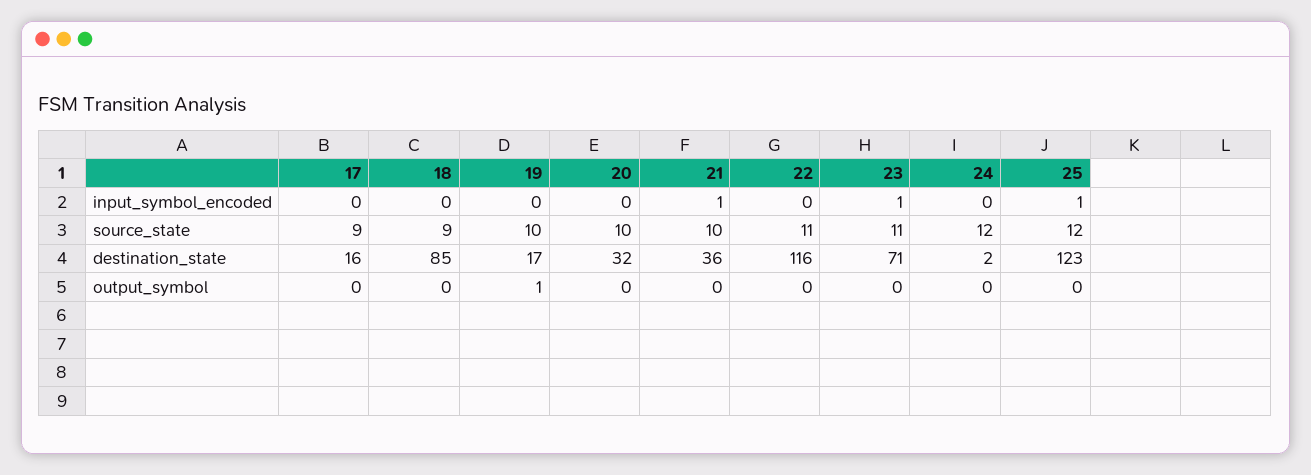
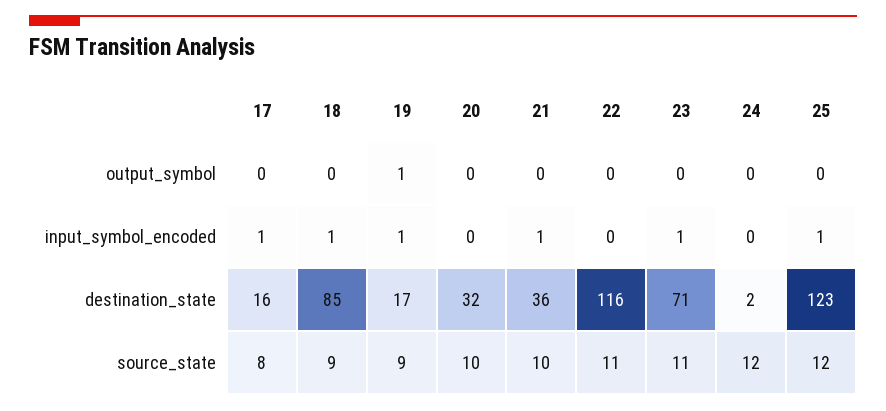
  {
    "17": {
-     "input_symbol_encoded": 0,
+     "input_symbol_encoded": 1,
-     "source_state": 9,
+     "source_state": 8,
      "destination_state": 16,
      "output_symbol": 0
    },
    "18": {
-     "input_symbol_encoded": 0,
+     "input_symbol_encoded": 1,
      "source_state": 9,
      "destination_state": 85,
      "output_symbol": 0
    },
    "19": {
-     "input_symbol_encoded": 0,
+     "input_symbol_encoded": 1,
-     "source_state": 10,
+     "source_state": 9,
      "destination_state": 17,
      "output_symbol": 1
    },
    "20": {
      "input_symbol_encoded": 0,
      "source_state": 10,
      "destination_state": 32,
      "output_symbol": 0
    },
    "21": {
      "input_symbol_encoded": 1,
      "source_state": 10,
      "destination_state": 36,
      "output_symbol": 0
    },
    "22": {
      "input_symbol_encoded": 0,
      "source_state": 11,
      "destination_state": 116,
      "output_symbol": 0
    },
    "23": {
      "input_symbol_encoded": 1,
      "source_state": 11,
      "destination_state": 71,
      "output_symbol": 0
    },
    "24": {
      "input_symbol_encoded": 0,
      "source_state": 12,
      "destination_state": 2,
      "output_symbol": 0
    },
    "25": {
      "input_symbol_encoded": 1,
      "source_state": 12,
      "destination_state": 123,
      "output_symbol": 0
    }
  }

